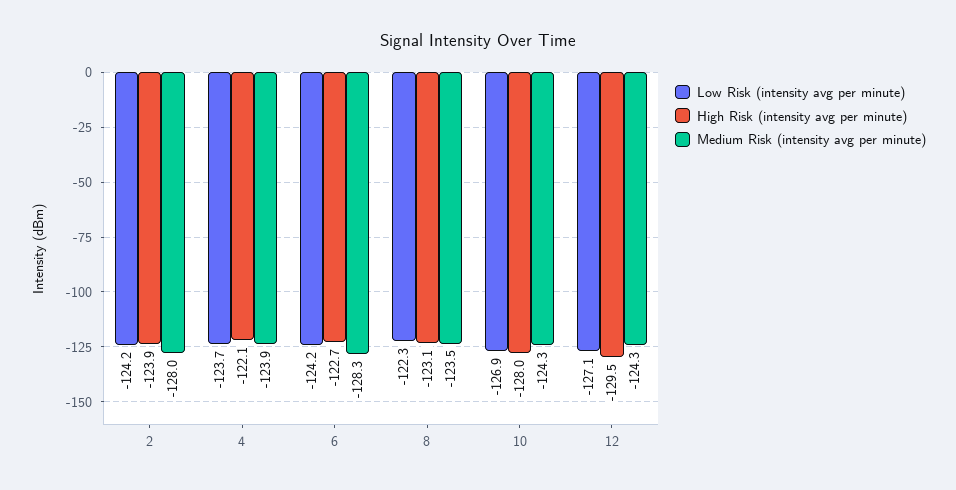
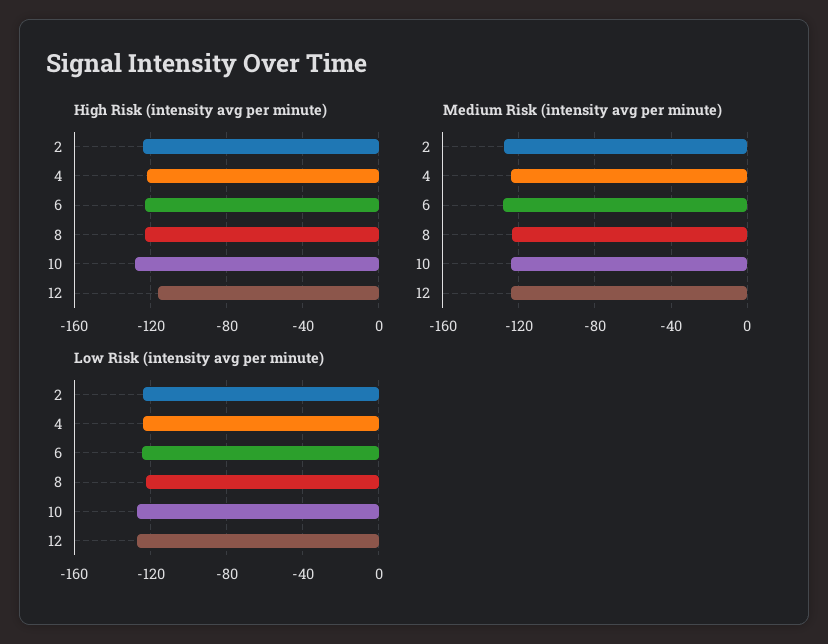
  {
    "Low Risk (intensity avg per minute)": {
      "2": -124.2,
      "4": -123.7,
      "6": -124.2,
      "8": -122.3,
      "10": -126.9,
      "12": -127.1
    },
    "High Risk (intensity avg per minute)": {
      "2": -123.9,
      "4": -122.1,
      "6": -122.7,
      "8": -123.1,
      "10": -128,
-     "12": -129.5
+     "12": -115
    },
    "Medium Risk (intensity avg per minute)": {
      "2": -128,
      "4": -123.9,
      "6": -128.3,
      "8": -123.5,
      "10": -124.3,
      "12": -124.3
    }
  }

